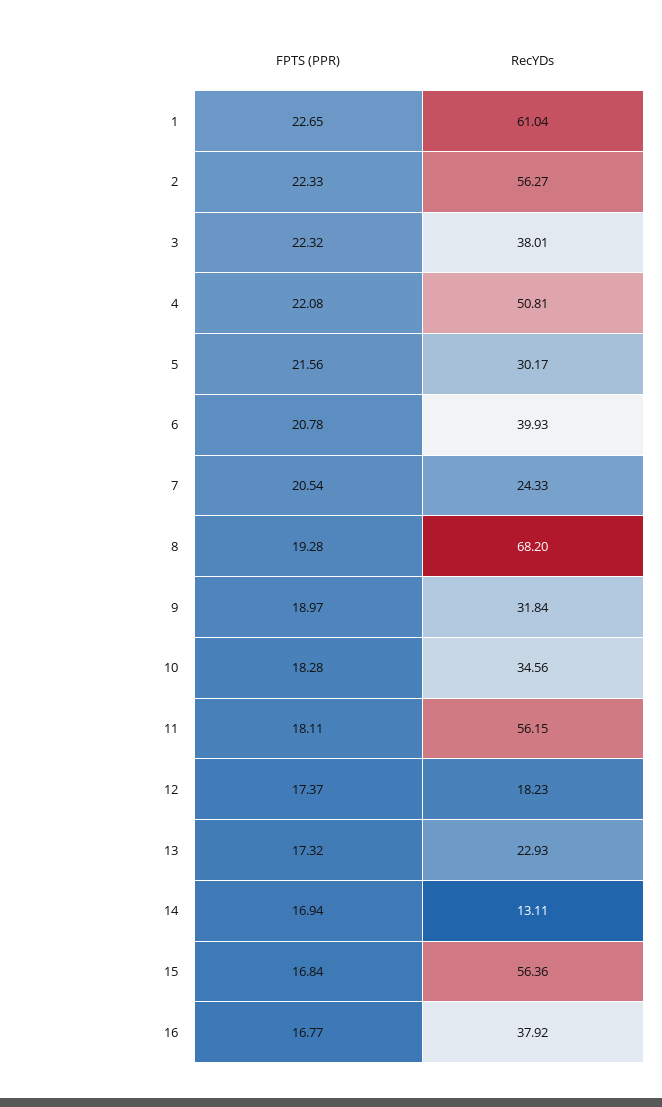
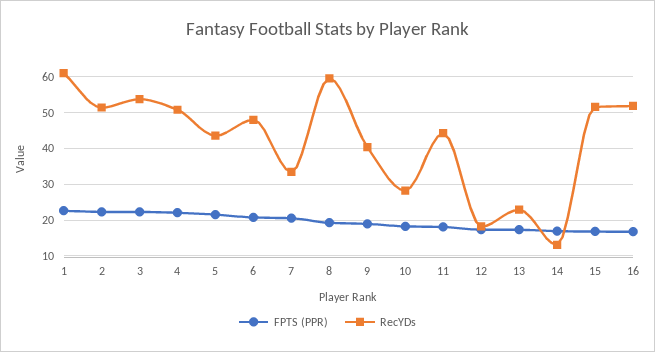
  {
    "FPTS (PPR)": {
      "1": 22.65,
      "2": 22.33,
      "3": 22.32,
      "4": 22.08,
      "5": 21.56,
      "6": 20.78,
      "7": 20.54,
      "8": 19.28,
      "9": 18.97,
      "10": 18.28,
      "11": 18.11,
      "12": 17.37,
      "13": 17.32,
      "14": 16.94,
      "15": 16.84,
      "16": 16.77
    },
    "RecYDs": {
      "1": 61.04,
-     "2": 56.27,
+     "2": 52,
-     "3": 38.01,
+     "3": 54,
      "4": 50.81,
-     "5": 30.17,
+     "5": 44,
-     "6": 39.93,
+     "6": 48,
-     "7": 24.33,
+     "7": 34,
-     "8": 68.2,
+     "8": 60,
-     "9": 31.84,
+     "9": 40,
-     "10": 34.56,
+     "10": 28,
-     "11": 56.15,
+     "11": 44,
      "12": 18.23,
      "13": 22.93,
      "14": 13.11,
-     "15": 56.36,
+     "15": 52,
-     "16": 37.92
+     "16": 52
    }
  }

